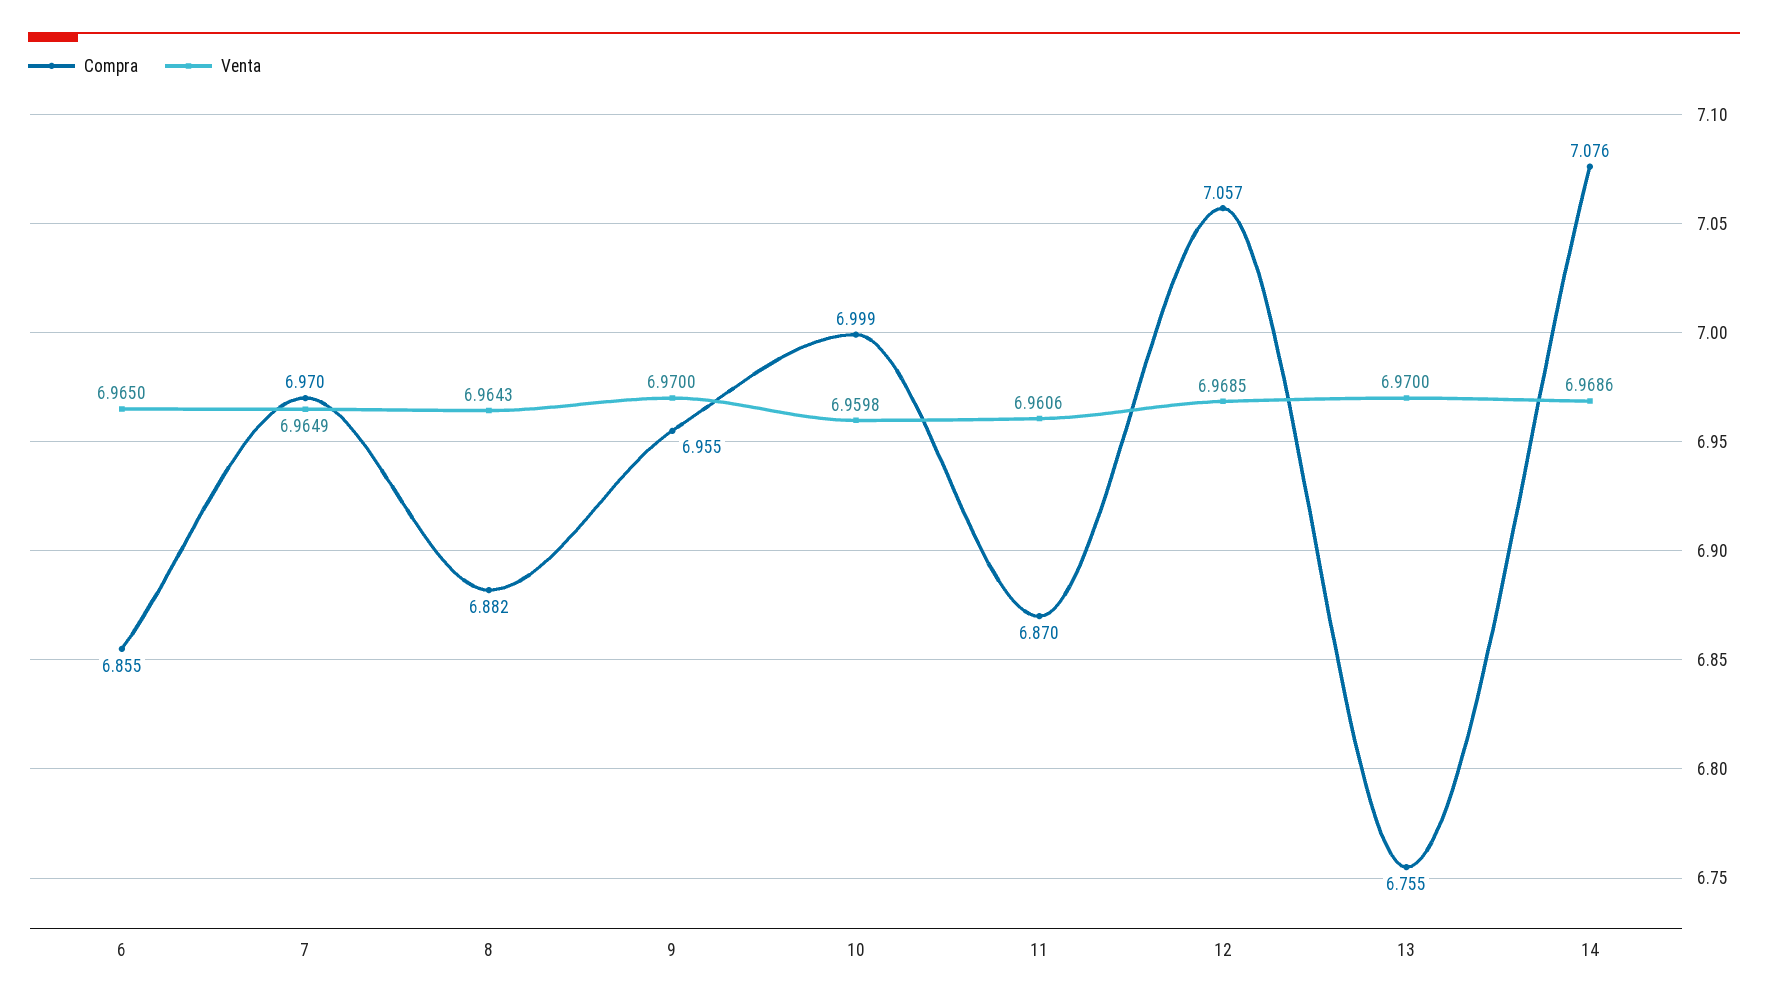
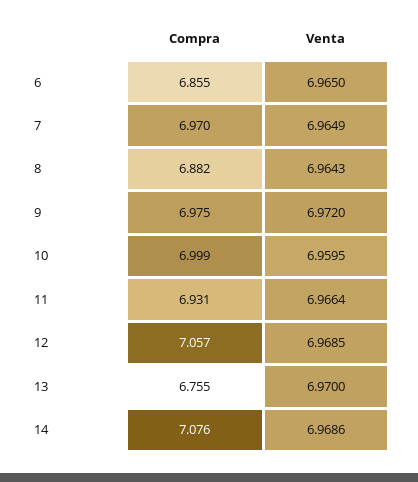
  {
    "Compra": {
      "6": 6.855,
      "7": 6.97,
      "8": 6.882,
-     "9": 6.955,
+     "9": 6.975,
      "10": 6.999,
-     "11": 6.87,
+     "11": 6.931,
      "12": 7.057,
      "13": 6.755,
      "14": 7.076
    },
    "Venta": {
      "6": 6.965,
      "7": 6.9649,
      "8": 6.9643,
-     "9": 6.97,
+     "9": 6.972,
-     "10": 6.9598,
+     "10": 6.9595,
-     "11": 6.9606,
+     "11": 6.9664,
      "12": 6.9685,
      "13": 6.97,
      "14": 6.9686
    }
  }

